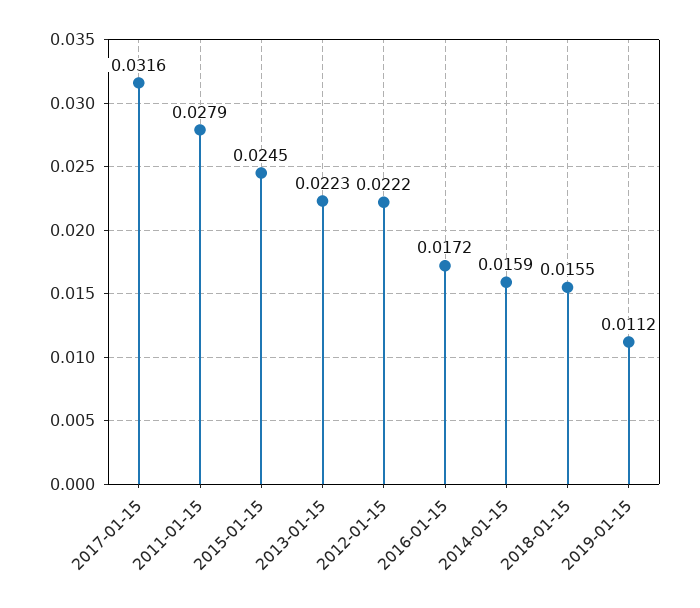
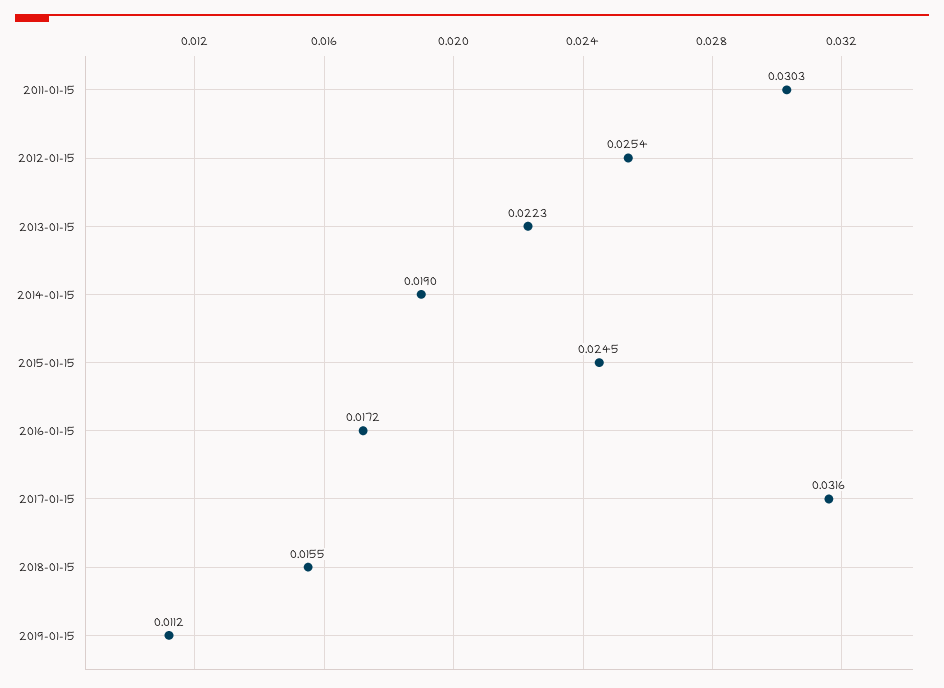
  {
    "2017-01-15": 0.0316,
-   "2011-01-15": 0.0279,
+   "2011-01-15": 0.0303,
    "2015-01-15": 0.0245,
    "2013-01-15": 0.0223,
-   "2012-01-15": 0.0222,
+   "2012-01-15": 0.0254,
    "2016-01-15": 0.0172,
-   "2014-01-15": 0.0159,
+   "2014-01-15": 0.019,
    "2018-01-15": 0.0155,
    "2019-01-15": 0.0112
  }

